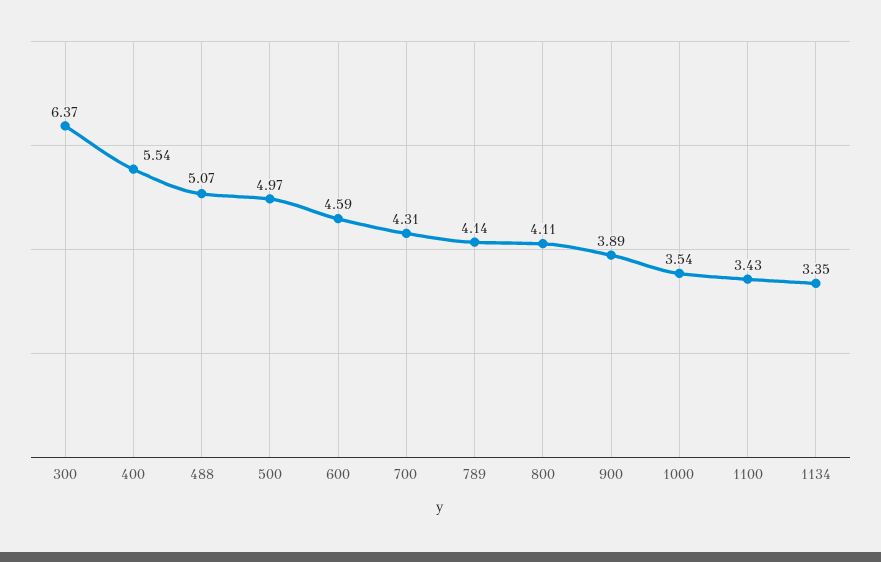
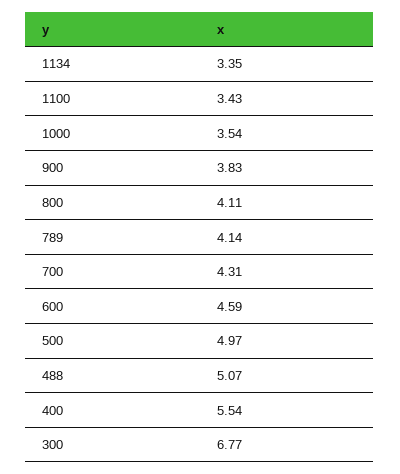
  {
-   "300": 6.37,
+   "300": 6.77,
    "400": 5.54,
    "488": 5.07,
    "500": 4.97,
    "600": 4.59,
    "700": 4.31,
    "789": 4.14,
    "800": 4.11,
-   "900": 3.89,
+   "900": 3.83,
    "1000": 3.54,
    "1100": 3.43,
    "1134": 3.35
  }

